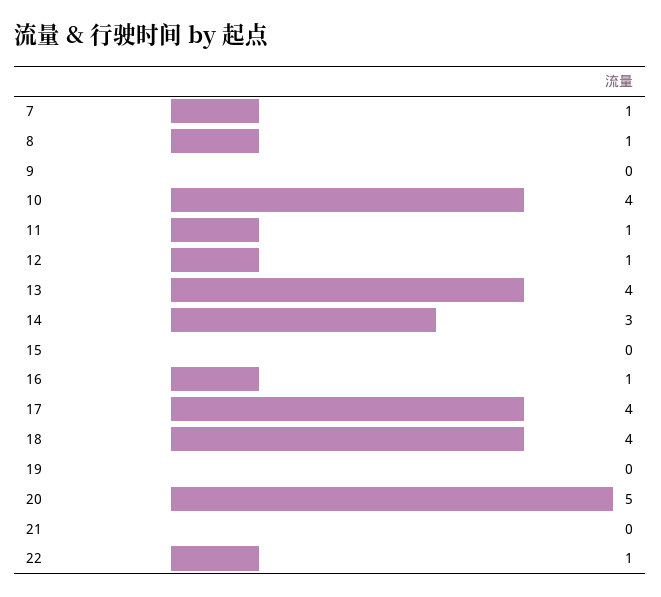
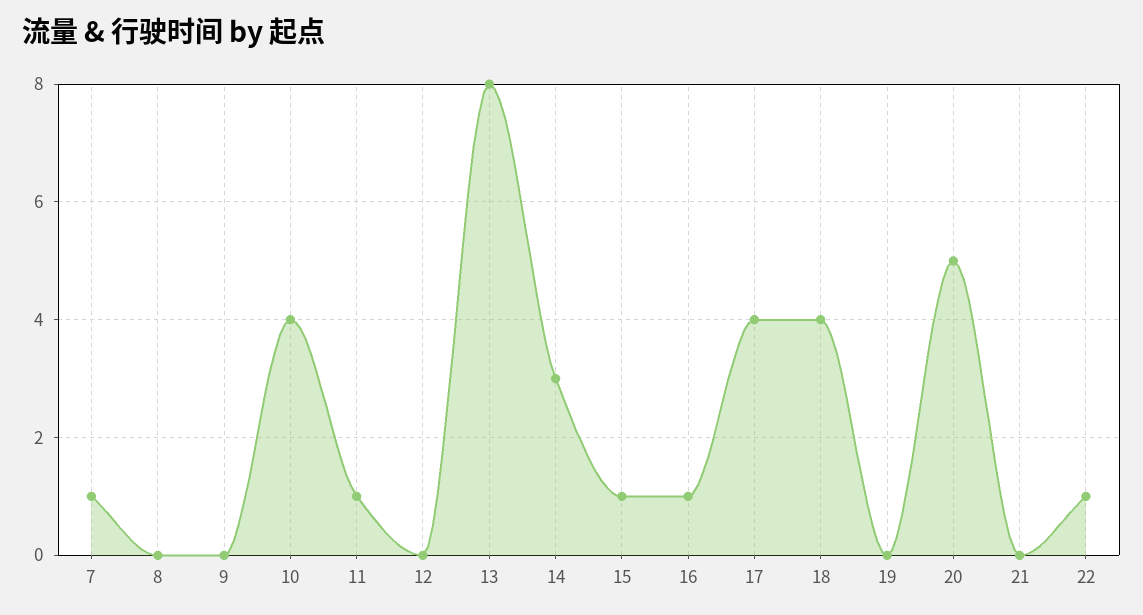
  {
    "7": 1,
-   "8": 1,
+   "8": 0,
    "9": 0,
    "10": 4,
    "11": 1,
-   "12": 1,
+   "12": 0,
-   "13": 4,
+   "13": 8,
    "14": 3,
-   "15": 0,
+   "15": 1,
    "16": 1,
    "17": 4,
    "18": 4,
    "19": 0,
    "20": 5,
    "21": 0,
    "22": 1
  }

